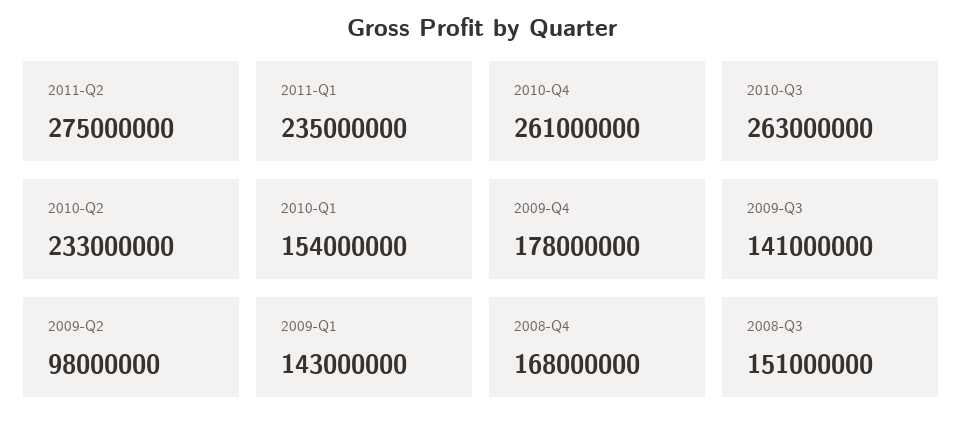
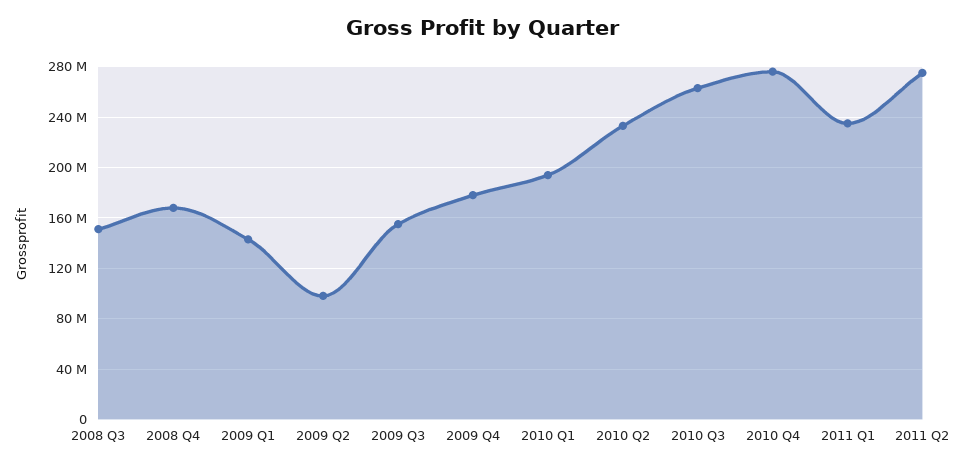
  {
    "2011-Q2": 275000000,
    "2011-Q1": 235000000,
-   "2010-Q4": 261000000,
+   "2010-Q4": 275000000,
    "2010-Q3": 263000000,
    "2010-Q2": 233000000,
-   "2010-Q1": 154000000,
+   "2010-Q1": 195000000,
    "2009-Q4": 178000000,
-   "2009-Q3": 141000000,
+   "2009-Q3": 155000000,
    "2009-Q2": 98000000,
    "2009-Q1": 143000000,
    "2008-Q4": 168000000,
    "2008-Q3": 151000000
  }

